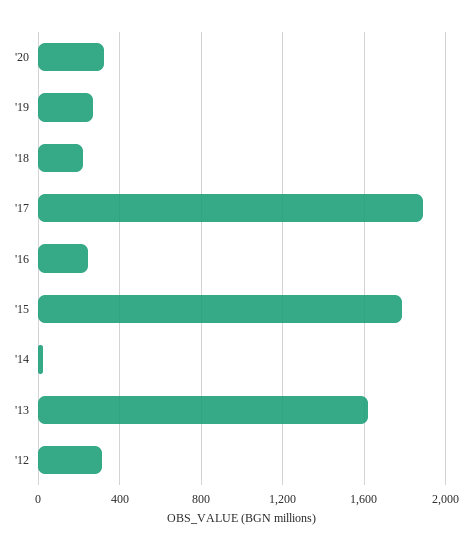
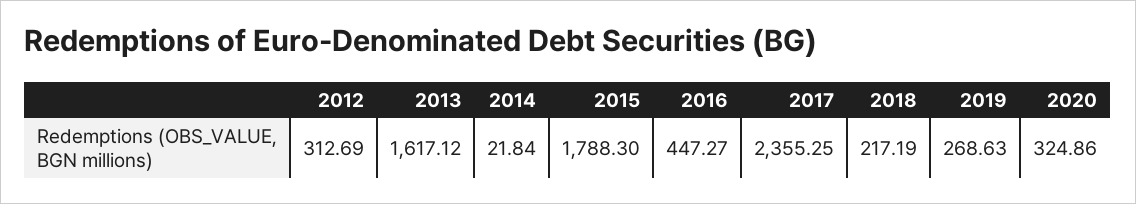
  {
    "'20": 324.86,
    "'19": 268.63,
    "'18": 217.19,
-   "'17": 1900,
+   "'17": 2355.25,
-   "'16": 250,
+   "'16": 447.27,
    "'15": 1788.3,
    "'14": 21.84,
    "'13": 1617.12,
    "'12": 312.69
  }

